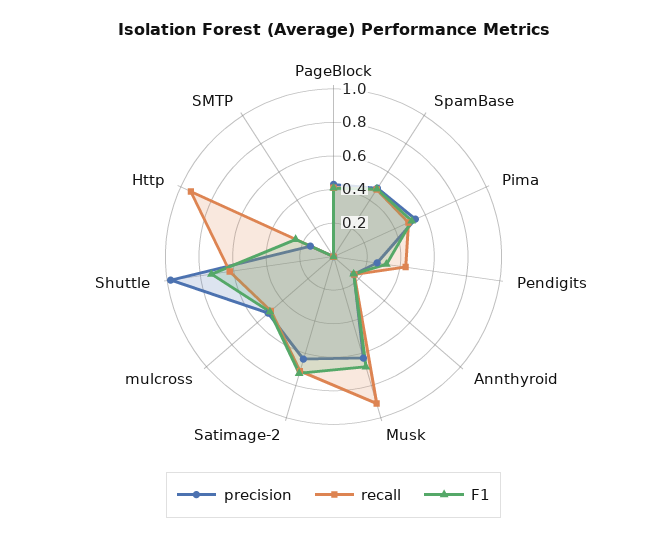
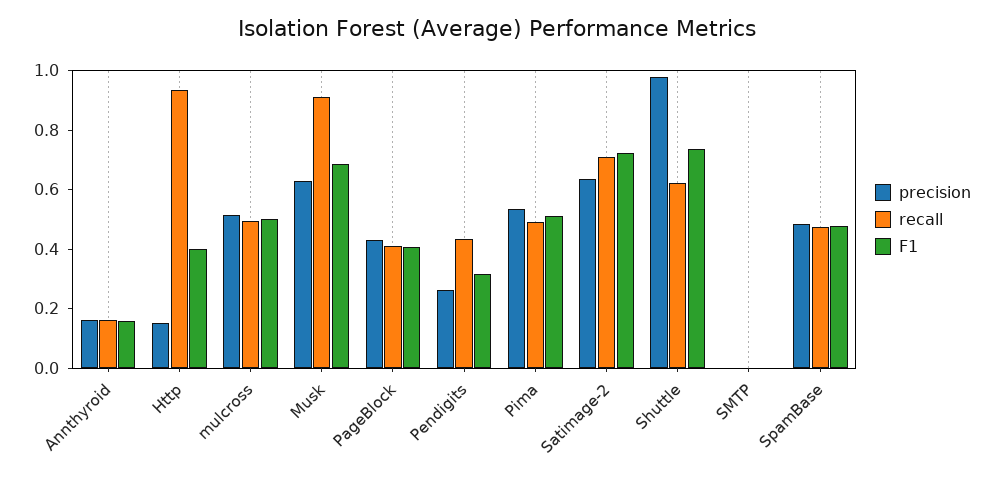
  {
    "precision": {
      "PageBlock": 0.45,
      "SpamBase": 0.5,
      "Pima": 0.55,
      "Pendigits": 0.25,
      "Annthyroid": 0.15,
      "Musk": 0.65,
      "Satimage-2": 0.65,
      "mulcross": 0.5,
      "Shuttle": 1,
      "Http": 0.15,
      "SMTP": 0
    },
    "recall": {
      "PageBlock": 0.4,
      "SpamBase": 0.5,
      "Pima": 0.5,
      "Pendigits": 0.45,
      "Annthyroid": 0.15,
      "Musk": 0.9,
      "Satimage-2": 0.7,
      "mulcross": 0.5,
      "Shuttle": 0.6,
      "Http": 0.95,
      "SMTP": 0
    },
    "F1": {
      "PageBlock": 0.4,
      "SpamBase": 0.5,
      "Pima": 0.5,
      "Pendigits": 0.3,
      "Annthyroid": 0.15,
      "Musk": 0.7,
      "Satimage-2": 0.7,
      "mulcross": 0.5,
      "Shuttle": 0.75,
-     "Http": 0.25,
+     "Http": 0.4,
      "SMTP": 0
    }
  }

